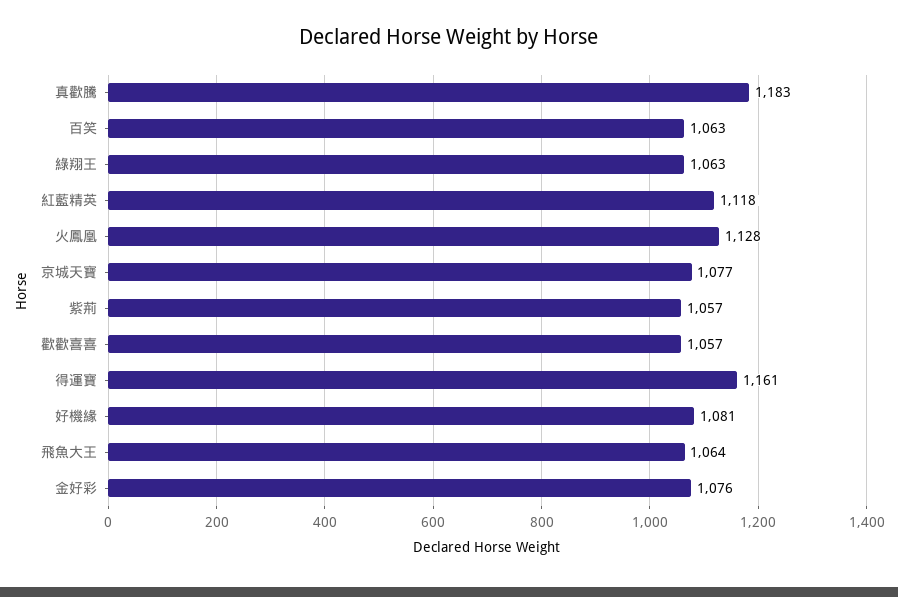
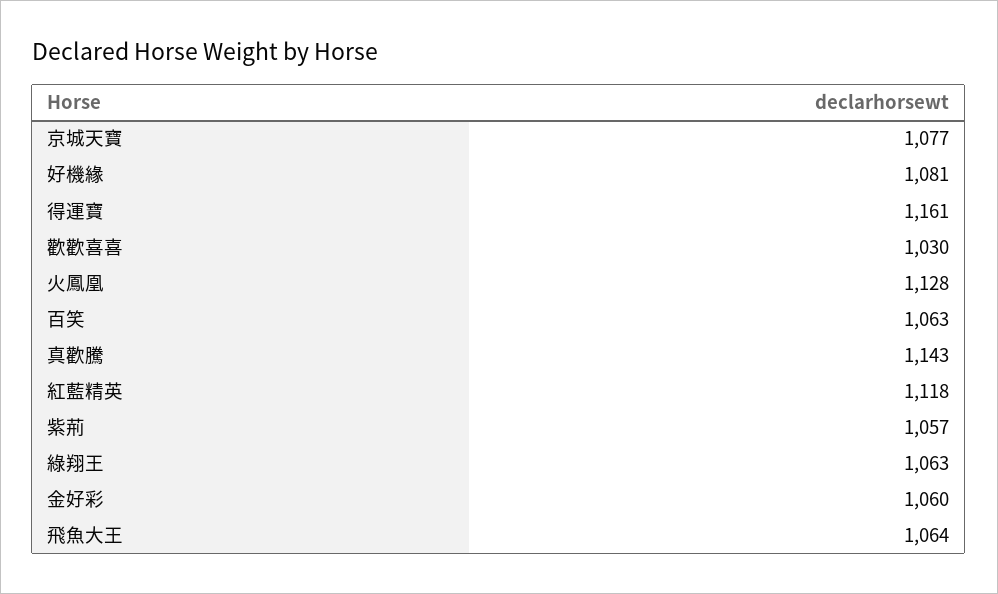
  {
-   "真歡騰": 1183,
+   "真歡騰": 1143,
    "百笑": 1063,
    "綠翔王": 1063,
    "紅藍精英": 1118,
    "火鳳凰": 1128,
    "京城天寶": 1077,
    "紫荊": 1057,
-   "歡歡喜喜": 1057,
+   "歡歡喜喜": 1030,
    "得運寶": 1161,
    "好機緣": 1081,
    "飛魚大王": 1064,
-   "金好彩": 1076
+   "金好彩": 1060
  }

